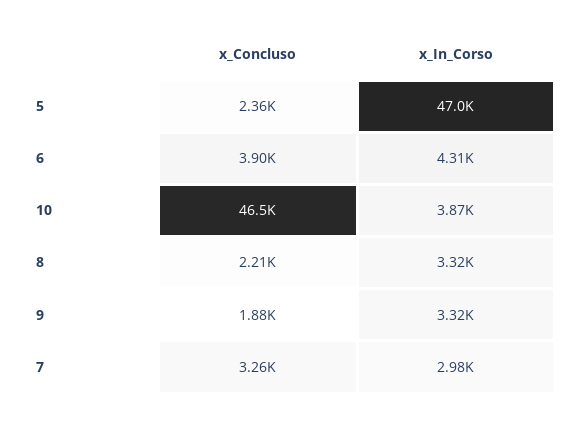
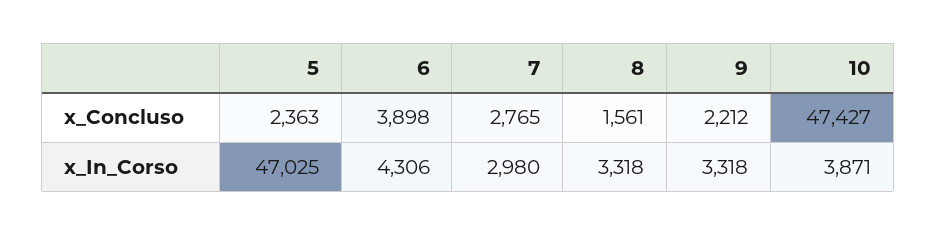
  {
    "x_Concluso": {
      "5": 2363,
      "6": 3898,
-     "10": 46500,
+     "10": 47427,
-     "8": 2210,
+     "8": 1561,
-     "9": 1880,
+     "9": 2212,
-     "7": 3260
+     "7": 2765
    },
    "x_In_Corso": {
      "5": 47025,
      "6": 4306,
      "10": 3871,
      "8": 3318,
      "9": 3318,
      "7": 2980
    }
  }

